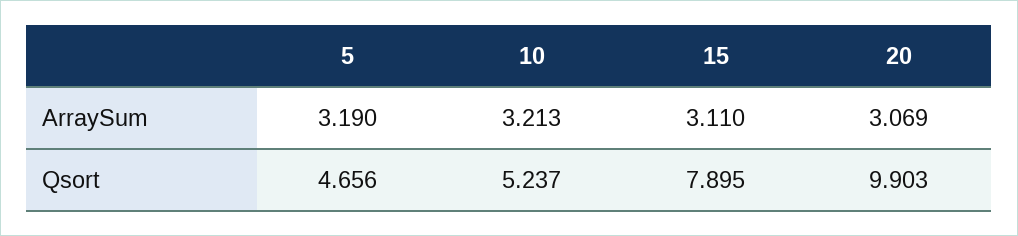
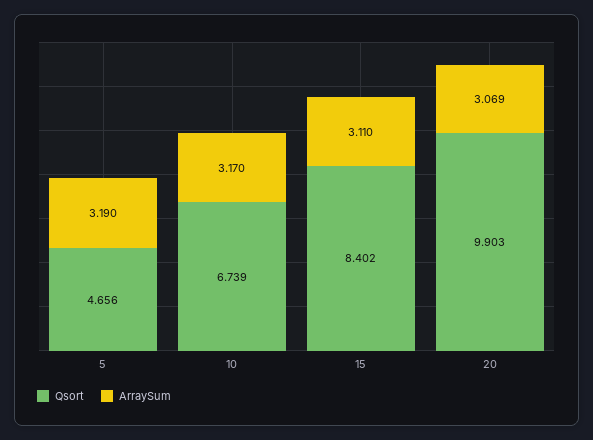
  {
    "ArraySum": {
      "5": 3.19,
-     "10": 3.213,
+     "10": 3.17,
      "15": 3.11,
      "20": 3.069
    },
    "Qsort": {
      "5": 4.656,
-     "10": 5.237,
+     "10": 6.739,
-     "15": 7.895,
+     "15": 8.402,
      "20": 9.903
    }
  }

